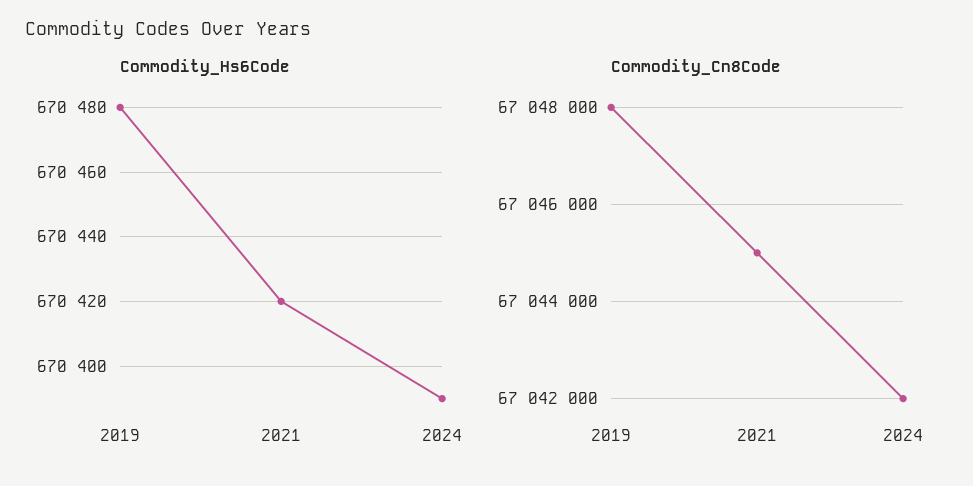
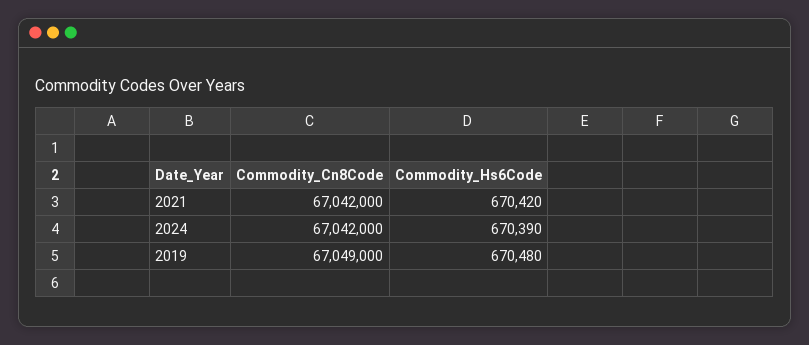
  {
    "Commodity_Hs6Code": {
      "2019": 670480,
      "2021": 670420,
      "2024": 670390
    },
    "Commodity_Cn8Code": {
-     "2019": 67048000,
+     "2019": 67049000,
-     "2021": 67045000,
+     "2021": 67042000,
      "2024": 67042000
    }
  }

